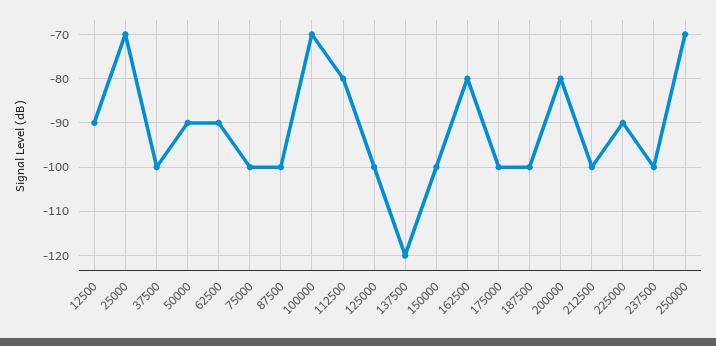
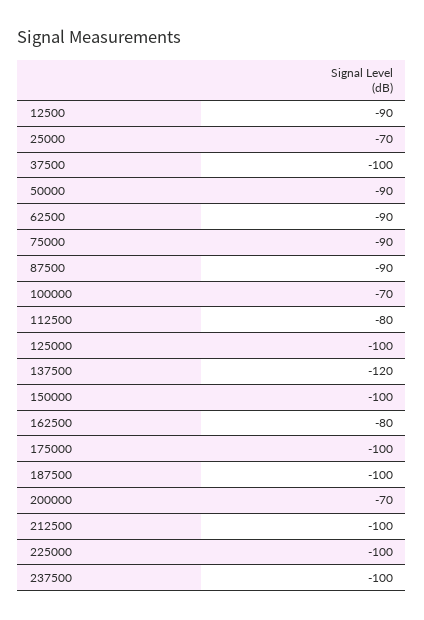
  {
    "12500": -90,
    "25000": -70,
    "37500": -100,
    "50000": -90,
    "62500": -90,
-   "75000": -100,
+   "75000": -90,
-   "87500": -100,
+   "87500": -90,
    "100000": -70,
    "112500": -80,
    "125000": -100,
    "137500": -120,
    "150000": -100,
    "162500": -80,
    "175000": -100,
    "187500": -100,
-   "200000": -80,
+   "200000": -70,
    "212500": -100,
-   "225000": -90,
+   "225000": -100,
-   "237500": -100,
+   "237500": -100
-   "250000": -70
  }

